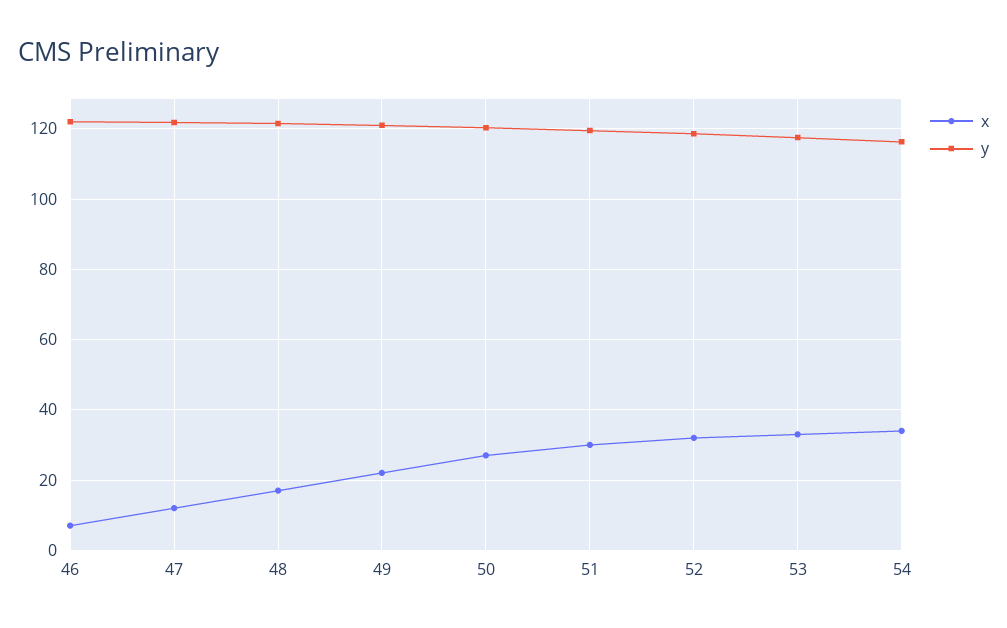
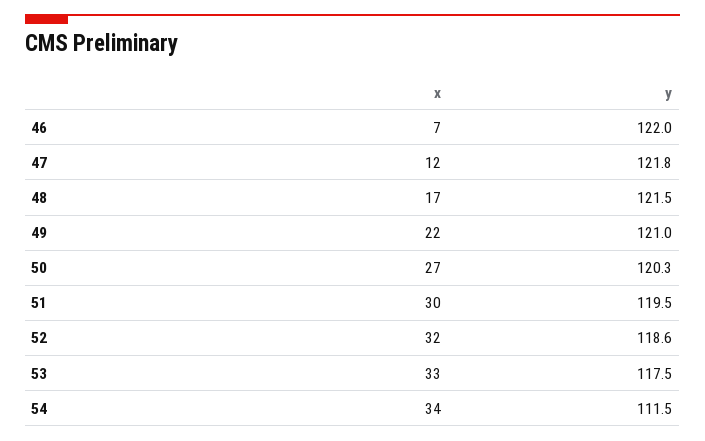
  {
    "x": {
      "46": 7,
      "47": 12,
      "48": 17,
      "49": 22,
      "50": 27,
      "51": 30,
      "52": 32,
      "53": 33,
      "54": 34
    },
    "y": {
      "46": 122,
      "47": 121.8,
      "48": 121.5,
      "49": 121,
      "50": 120.3,
      "51": 119.5,
      "52": 118.6,
      "53": 117.5,
-     "54": 116
+     "54": 111.5
    }
  }

